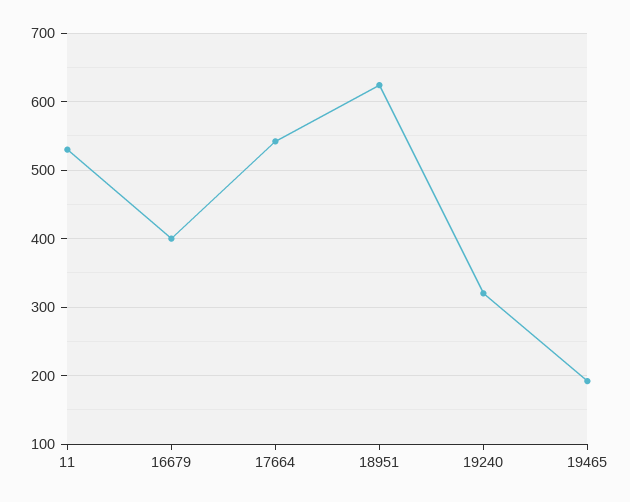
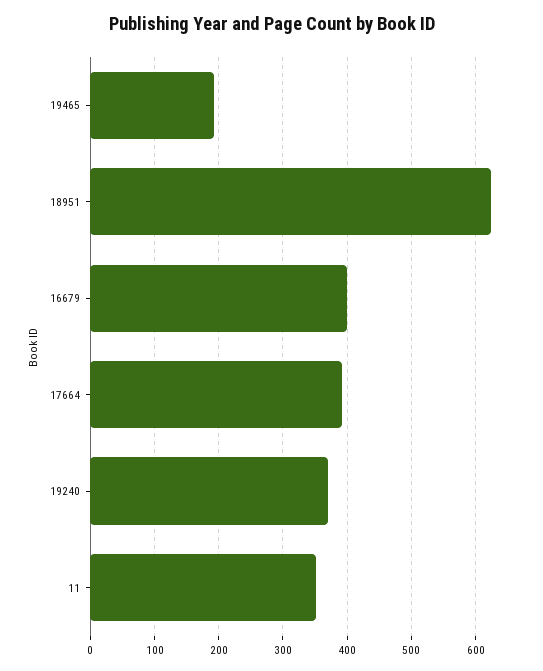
  {
-   "11": 530,
+   "11": 350,
    "16679": 400,
-   "17664": 540,
+   "17664": 390,
    "18951": 620,
-   "19240": 320,
+   "19240": 370,
    "19465": 190
  }

